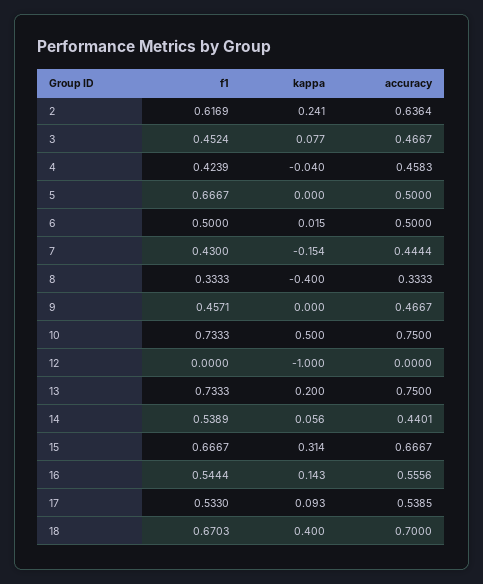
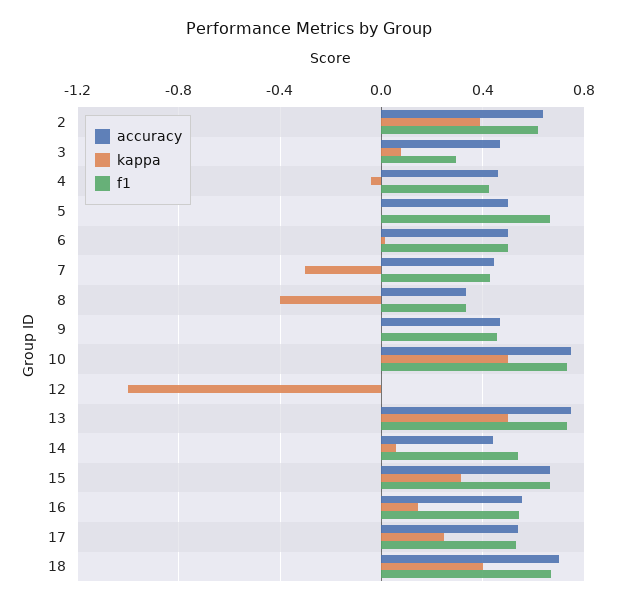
  {
    "f1": {
      "2": 0.6169,
-     "3": 0.4524,
+     "3": 0.3,
      "4": 0.4239,
      "5": 0.6667,
      "6": 0.5,
      "7": 0.43,
      "8": 0.3333,
      "9": 0.4571,
      "10": 0.7333,
      "12": 0,
      "13": 0.7333,
      "14": 0.5389,
      "15": 0.6667,
      "16": 0.5444,
      "17": 0.533,
      "18": 0.6703
    },
    "kappa": {
-     "2": 0.241,
+     "2": 0.4,
      "3": 0.077,
      "4": -0.04,
      "5": 0,
      "6": 0.015,
-     "7": -0.154,
+     "7": -0.3,
      "8": -0.4,
      "9": 0,
      "10": 0.5,
      "12": -1,
-     "13": 0.2,
+     "13": 0.5,
      "14": 0.056,
      "15": 0.314,
      "16": 0.143,
-     "17": 0.093,
+     "17": 0.25,
      "18": 0.4
    },
    "accuracy": {
      "2": 0.6364,
      "3": 0.4667,
      "4": 0.4583,
      "5": 0.5,
      "6": 0.5,
      "7": 0.4444,
      "8": 0.3333,
      "9": 0.4667,
      "10": 0.75,
      "12": 0,
      "13": 0.75,
      "14": 0.4401,
      "15": 0.6667,
      "16": 0.5556,
      "17": 0.5385,
      "18": 0.7
    }
  }

